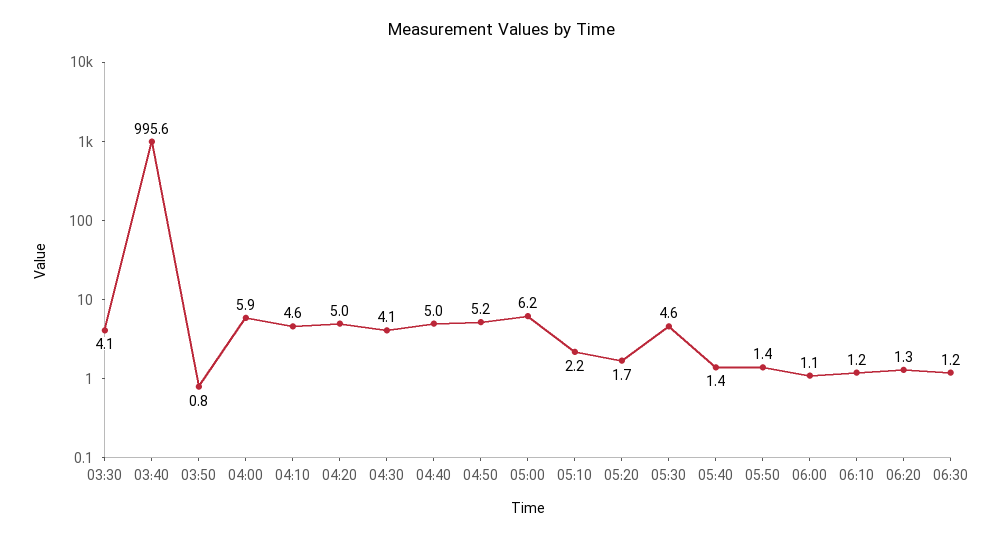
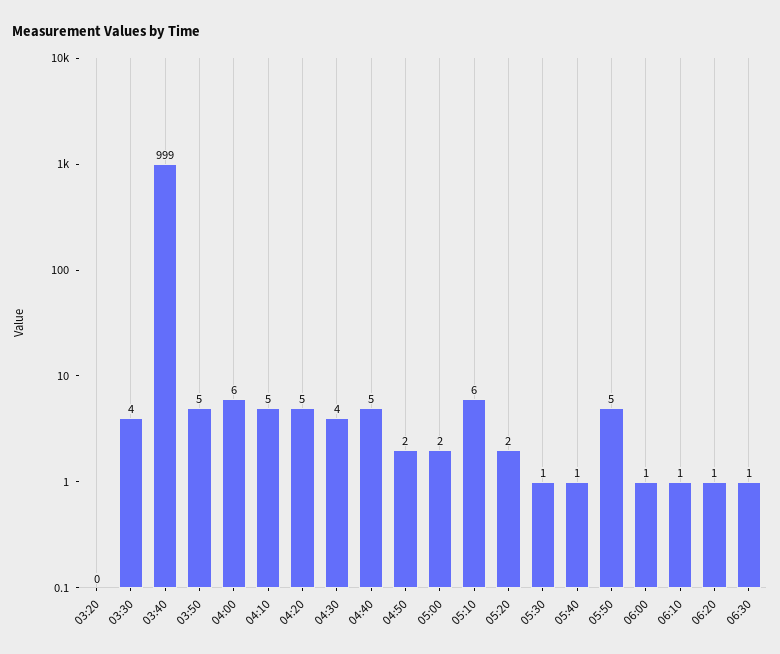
  {
    "03:30": 4.1,
-   "03:40": 995.6,
+   "03:40": 999,
-   "03:50": 0.8,
+   "03:50": 5,
    "04:00": 5.9,
    "04:10": 4.6,
    "04:20": 5,
    "04:30": 4.1,
    "04:40": 5,
-   "04:50": 5.2,
+   "04:50": 2,
-   "05:00": 6.2,
+   "05:00": 2,
-   "05:10": 2.2,
+   "05:10": 6,
    "05:20": 1.7,
-   "05:30": 4.6,
+   "05:30": 1,
    "05:40": 1.4,
-   "05:50": 1.4,
+   "05:50": 5,
    "06:00": 1.1,
    "06:10": 1.2,
    "06:20": 1.3,
-   "06:30": 1.2
+   "06:30": 1.2,
+   "03:20": 0
  }

